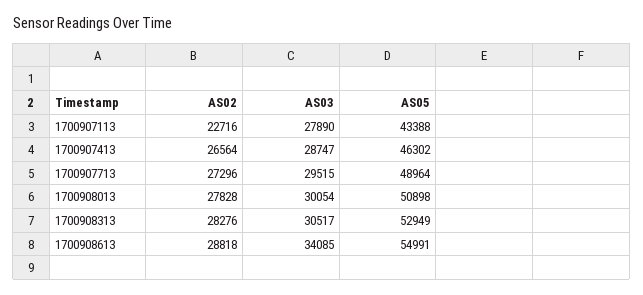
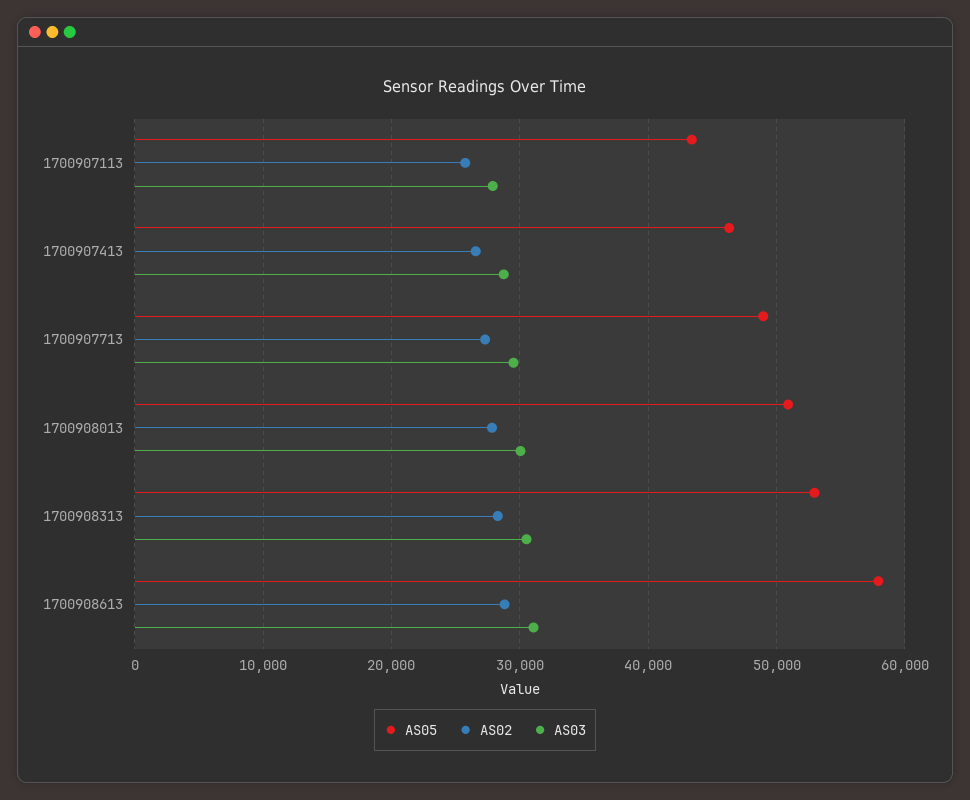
  {
    "AS02": {
-     "1700907113": 22716,
+     "1700907113": 26000,
      "1700907413": 26564,
      "1700907713": 27296,
      "1700908013": 27828,
      "1700908313": 28276,
      "1700908613": 28818
    },
    "AS03": {
      "1700907113": 27890,
      "1700907413": 28747,
      "1700907713": 29515,
      "1700908013": 30054,
      "1700908313": 30517,
-     "1700908613": 34085
+     "1700908613": 31000
    },
    "AS05": {
      "1700907113": 43388,
      "1700907413": 46302,
      "1700907713": 48964,
      "1700908013": 50898,
      "1700908313": 52949,
-     "1700908613": 54991
+     "1700908613": 58000
    }
  }

